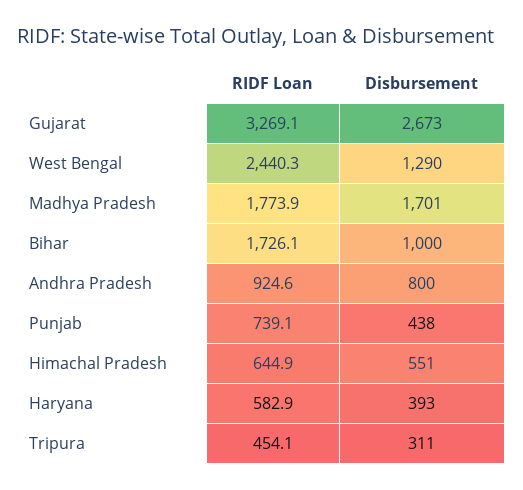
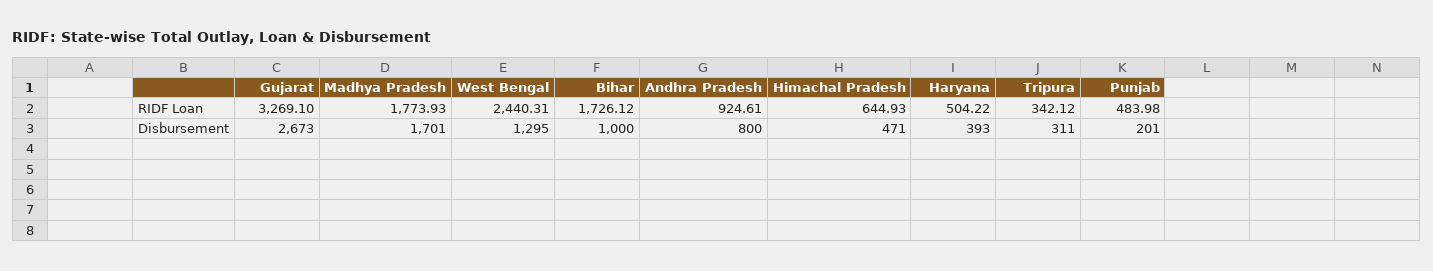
  {
    "RIDF Loan": {
      "Gujarat": 3269.1,
      "West Bengal": 2440.31,
      "Madhya Pradesh": 1773.93,
      "Bihar": 1726.12,
      "Andhra Pradesh": 924.61,
-     "Punjab": 739.1,
+     "Punjab": 483.98,
      "Himachal Pradesh": 644.93,
-     "Haryana": 582.9,
+     "Haryana": 504.22,
-     "Tripura": 454.1
+     "Tripura": 342.12
    },
    "Disbursement": {
      "Gujarat": 2673,
-     "West Bengal": 1290,
+     "West Bengal": 1295,
      "Madhya Pradesh": 1701,
      "Bihar": 1000,
      "Andhra Pradesh": 800,
-     "Punjab": 438,
+     "Punjab": 201,
-     "Himachal Pradesh": 551,
+     "Himachal Pradesh": 471,
      "Haryana": 393,
      "Tripura": 311
    }
  }

